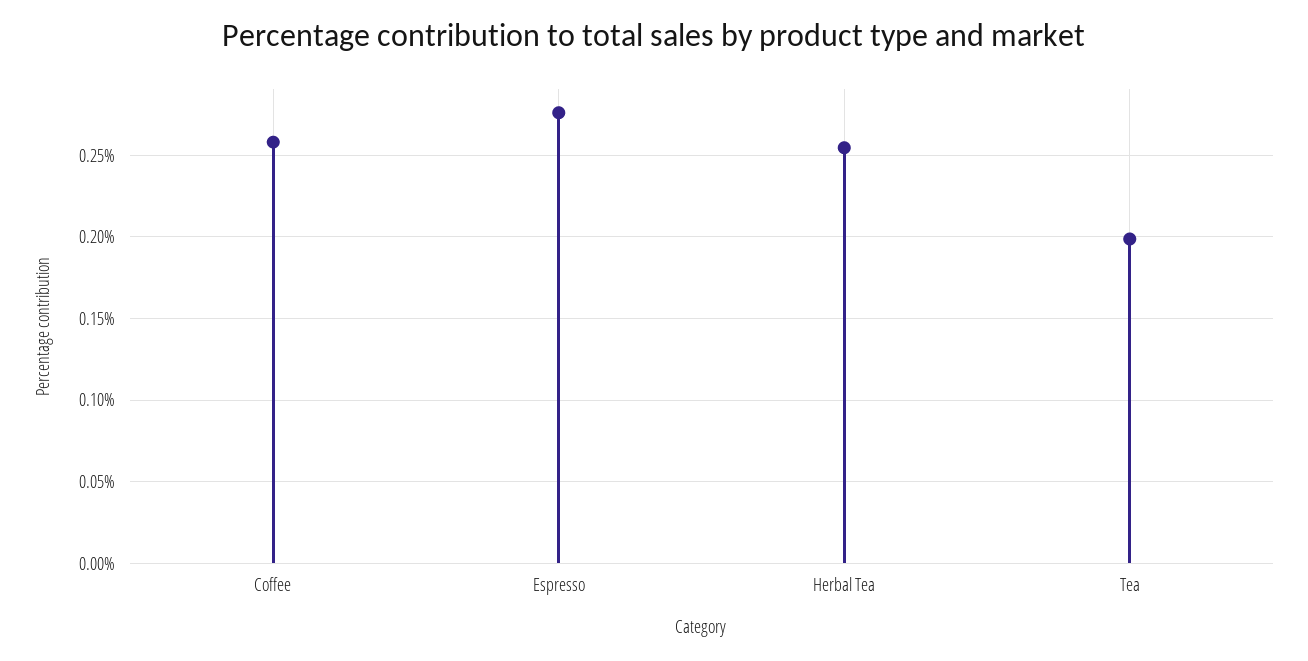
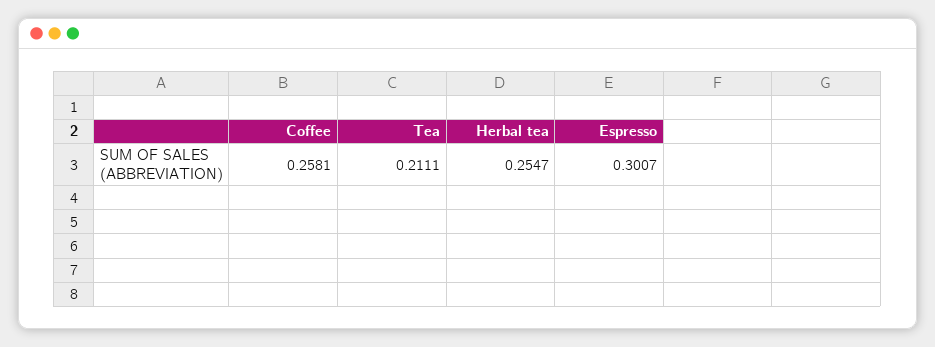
  {
    "Coffee": 0.2581,
-   "Espresso": 0.275,
+   "Espresso": 0.3007,
    "Herbal Tea": 0.2547,
-   "Tea": 0.2
+   "Tea": 0.2111
  }

